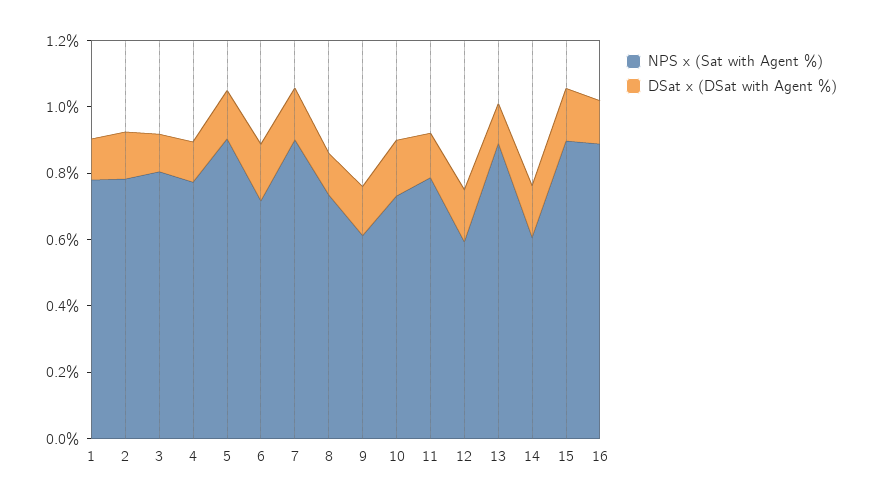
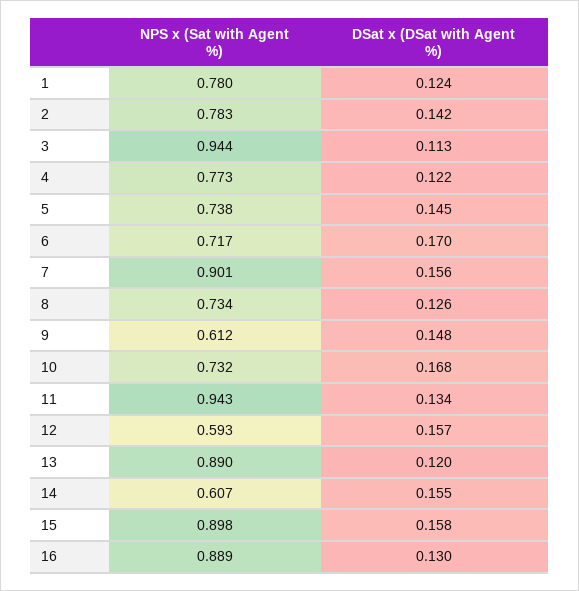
  {
    "NPS x (Sat with Agent %)": {
      "1": 0.78,
      "2": 0.783,
-     "3": 0.8,
+     "3": 0.944,
      "4": 0.773,
-     "5": 0.9,
+     "5": 0.738,
      "6": 0.717,
      "7": 0.901,
      "8": 0.734,
      "9": 0.612,
      "10": 0.732,
-     "11": 0.8,
+     "11": 0.943,
      "12": 0.593,
      "13": 0.89,
      "14": 0.607,
      "15": 0.898,
      "16": 0.889
    },
    "DSat x (DSat with Agent %)": {
      "1": 0.124,
      "2": 0.142,
      "3": 0.113,
      "4": 0.122,
      "5": 0.145,
      "6": 0.17,
      "7": 0.156,
      "8": 0.126,
      "9": 0.148,
      "10": 0.168,
      "11": 0.134,
      "12": 0.157,
      "13": 0.12,
      "14": 0.155,
      "15": 0.158,
      "16": 0.13
    }
  }

